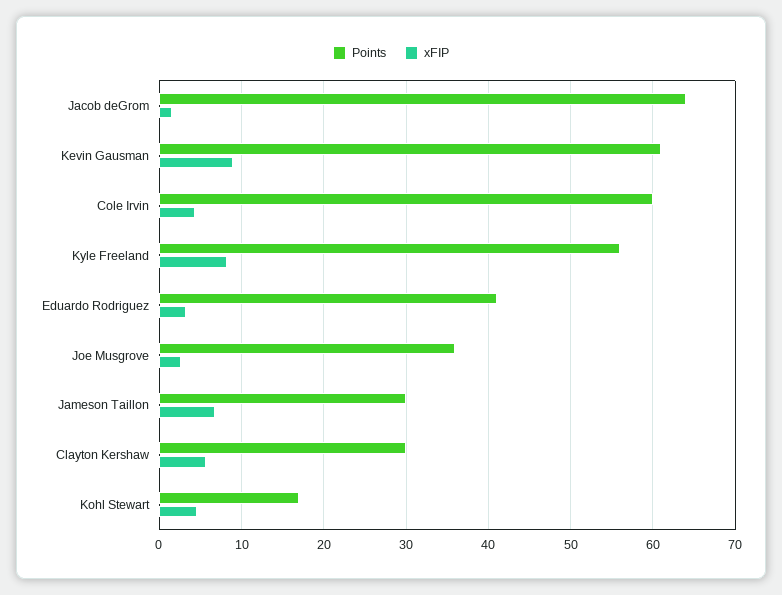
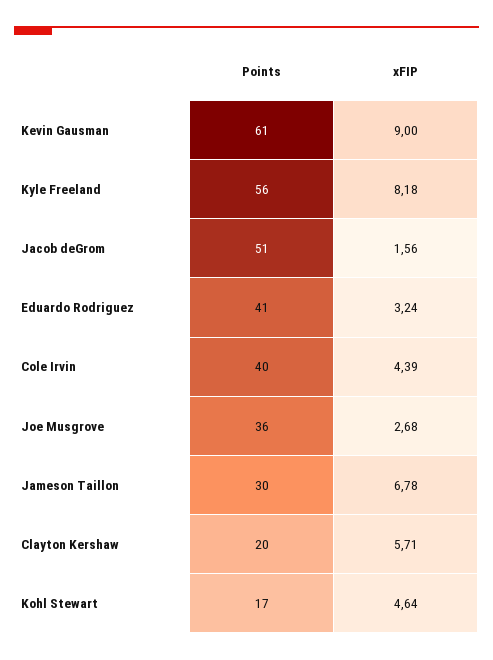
  {
    "Points": {
-     "Jacob deGrom": 64,
+     "Jacob deGrom": 51,
      "Kevin Gausman": 61,
-     "Cole Irvin": 60,
+     "Cole Irvin": 40,
      "Kyle Freeland": 56,
      "Eduardo Rodriguez": 41,
      "Joe Musgrove": 36,
      "Jameson Taillon": 30,
-     "Clayton Kershaw": 30,
+     "Clayton Kershaw": 20,
      "Kohl Stewart": 17
    },
    "xFIP": {
      "Jacob deGrom": 1.56,
      "Kevin Gausman": 9,
      "Cole Irvin": 4.39,
      "Kyle Freeland": 8.18,
      "Eduardo Rodriguez": 3.24,
      "Joe Musgrove": 2.68,
      "Jameson Taillon": 6.78,
      "Clayton Kershaw": 5.71,
      "Kohl Stewart": 4.64
    }
  }

